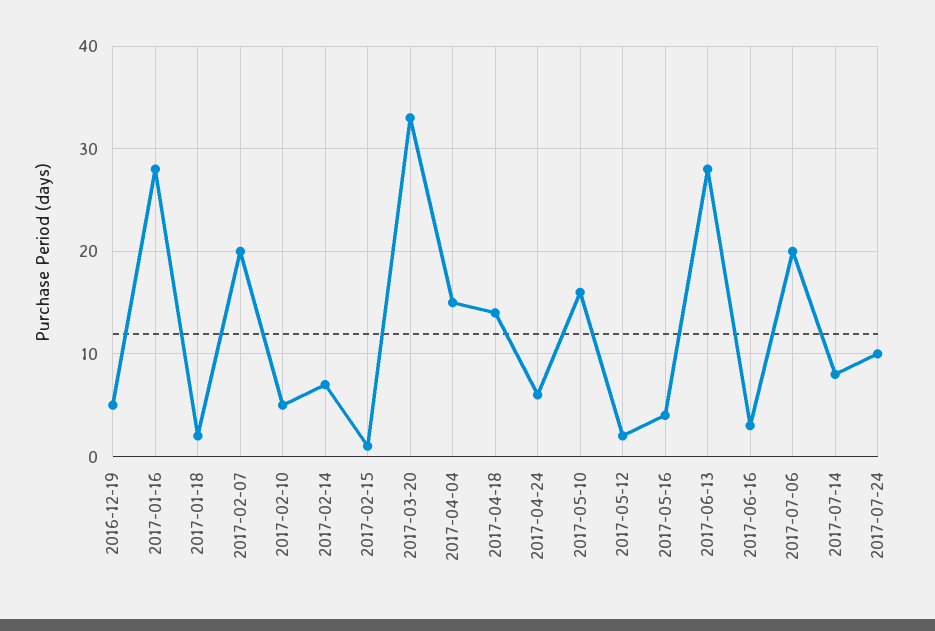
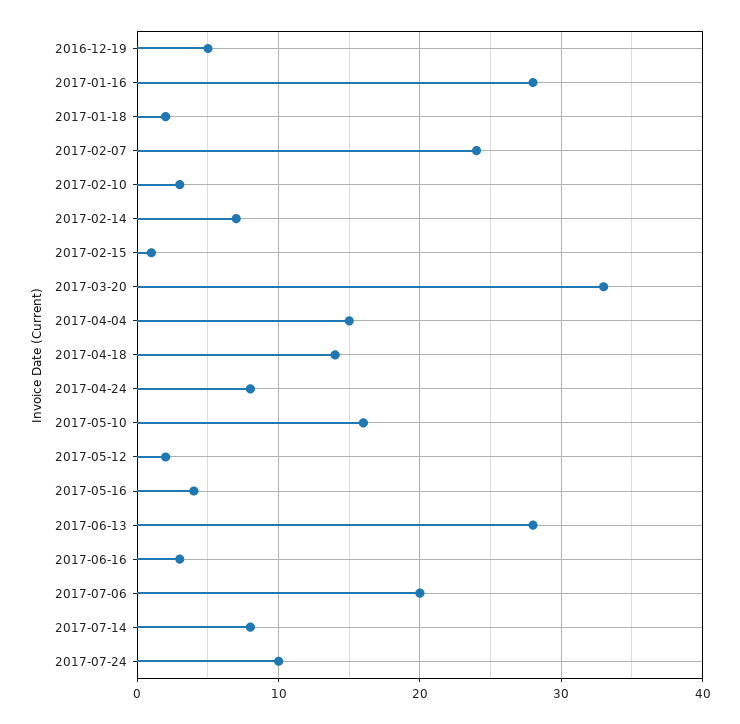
  {
    "2016-12-19": 5,
    "2017-01-16": 28,
    "2017-01-18": 2,
-   "2017-02-07": 20,
+   "2017-02-07": 24,
-   "2017-02-10": 5,
+   "2017-02-10": 3,
    "2017-02-14": 7,
    "2017-02-15": 1,
    "2017-03-20": 33,
    "2017-04-04": 15,
    "2017-04-18": 14,
-   "2017-04-24": 6,
+   "2017-04-24": 8,
    "2017-05-10": 16,
    "2017-05-12": 2,
    "2017-05-16": 4,
    "2017-06-13": 28,
    "2017-06-16": 3,
    "2017-07-06": 20,
    "2017-07-14": 8,
    "2017-07-24": 10
  }

